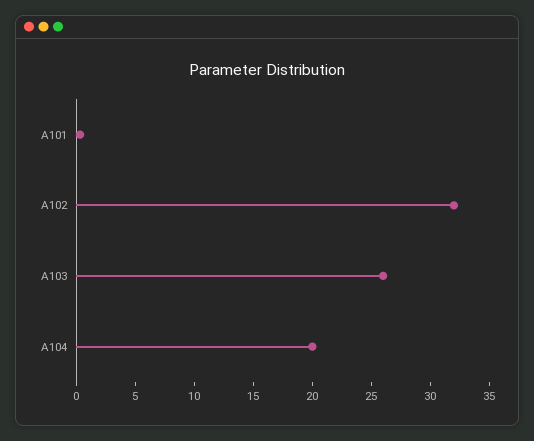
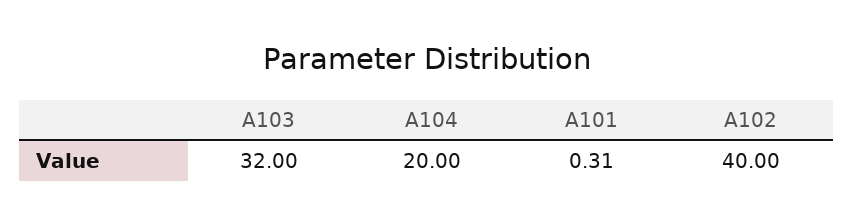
  {
    "A101": 0.31,
-   "A102": 32,
+   "A102": 40,
-   "A103": 26,
+   "A103": 32,
    "A104": 20
  }

